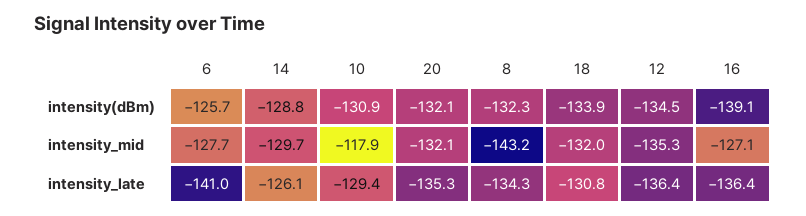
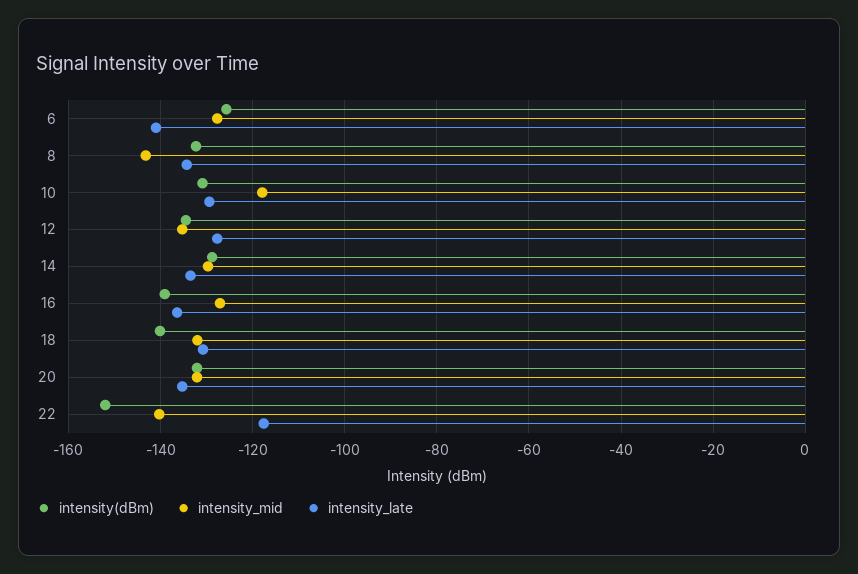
  {
    "intensity(dBm)": {
      "6": -125.7,
      "14": -128.8,
      "10": -130.9,
      "20": -132.1,
      "8": -132.3,
-     "18": -133.9,
+     "18": -140,
      "12": -134.5,
-     "16": -139.1
+     "16": -139.1,
+     "22": -152
    },
    "intensity_mid": {
      "6": -127.7,
      "14": -129.7,
      "10": -117.9,
      "20": -132.1,
      "8": -143.2,
      "18": -132,
      "12": -135.3,
-     "16": -127.1
+     "16": -127.1,
+     "22": -140
    },
    "intensity_late": {
      "6": -141,
-     "14": -126.1,
+     "14": -134,
      "10": -129.4,
      "20": -135.3,
      "8": -134.3,
      "18": -130.8,
-     "12": -136.4,
+     "12": -128,
-     "16": -136.4
+     "16": -136.4,
+     "22": -118
    }
  }

